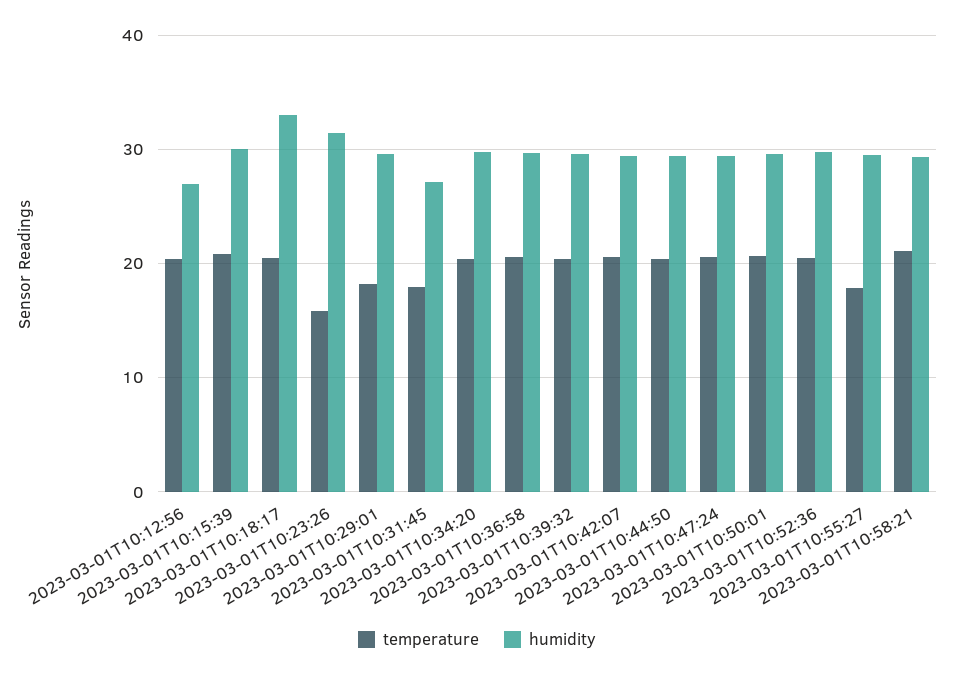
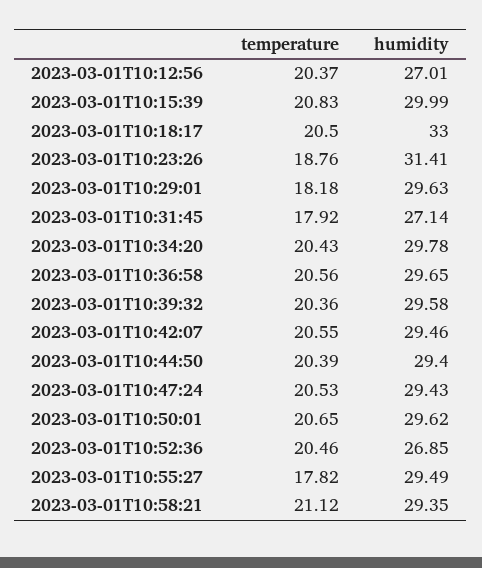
  {
    "temperature": {
      "2023-03-01T10:12:56": 20.37,
      "2023-03-01T10:15:39": 20.83,
      "2023-03-01T10:18:17": 20.5,
-     "2023-03-01T10:23:26": 16,
+     "2023-03-01T10:23:26": 18.76,
      "2023-03-01T10:29:01": 18.18,
      "2023-03-01T10:31:45": 17.92,
      "2023-03-01T10:34:20": 20.43,
      "2023-03-01T10:36:58": 20.56,
      "2023-03-01T10:39:32": 20.36,
      "2023-03-01T10:42:07": 20.55,
      "2023-03-01T10:44:50": 20.39,
      "2023-03-01T10:47:24": 20.53,
      "2023-03-01T10:50:01": 20.65,
      "2023-03-01T10:52:36": 20.46,
      "2023-03-01T10:55:27": 17.82,
      "2023-03-01T10:58:21": 21.12
    },
    "humidity": {
      "2023-03-01T10:12:56": 27.01,
      "2023-03-01T10:15:39": 29.99,
      "2023-03-01T10:18:17": 33,
      "2023-03-01T10:23:26": 31.41,
      "2023-03-01T10:29:01": 29.63,
      "2023-03-01T10:31:45": 27.14,
      "2023-03-01T10:34:20": 29.78,
      "2023-03-01T10:36:58": 29.65,
      "2023-03-01T10:39:32": 29.58,
      "2023-03-01T10:42:07": 29.46,
      "2023-03-01T10:44:50": 29.4,
      "2023-03-01T10:47:24": 29.43,
      "2023-03-01T10:50:01": 29.62,
-     "2023-03-01T10:52:36": 30,
+     "2023-03-01T10:52:36": 26.85,
      "2023-03-01T10:55:27": 29.49,
      "2023-03-01T10:58:21": 29.35
    }
  }

